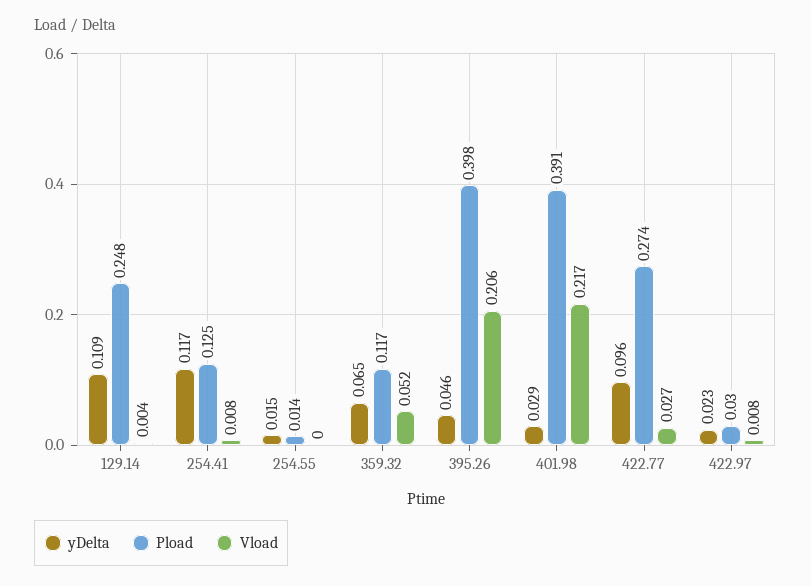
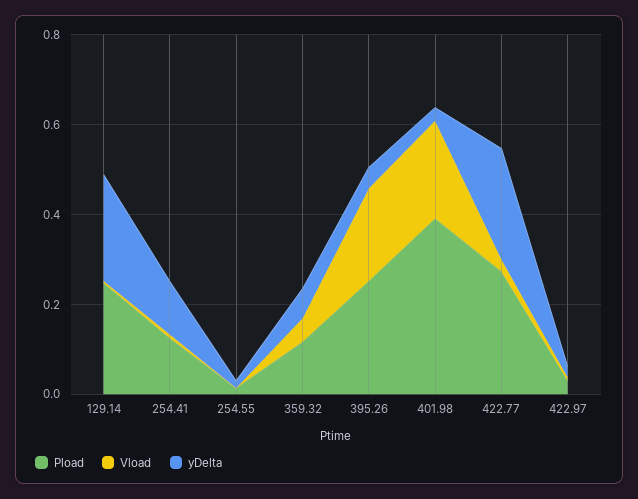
  {
    "yDelta": {
-     "129.14": 0.109,
+     "129.14": 0.25,
      "254.41": 0.117,
      "254.55": 0.015,
      "359.32": 0.065,
      "395.26": 0.046,
      "401.98": 0.029,
-     "422.77": 0.096,
+     "422.77": 0.25,
      "422.97": 0.023
    },
    "Pload": {
      "129.14": 0.248,
      "254.41": 0.125,
      "254.55": 0.014,
      "359.32": 0.117,
-     "395.26": 0.398,
+     "395.26": 0.25,
      "401.98": 0.391,
      "422.77": 0.274,
      "422.97": 0.03
    },
    "Vload": {
      "129.14": 0.004,
      "254.41": 0.008,
      "254.55": 0,
      "359.32": 0.052,
      "395.26": 0.206,
      "401.98": 0.217,
      "422.77": 0.027,
      "422.97": 0.008
    }
  }

